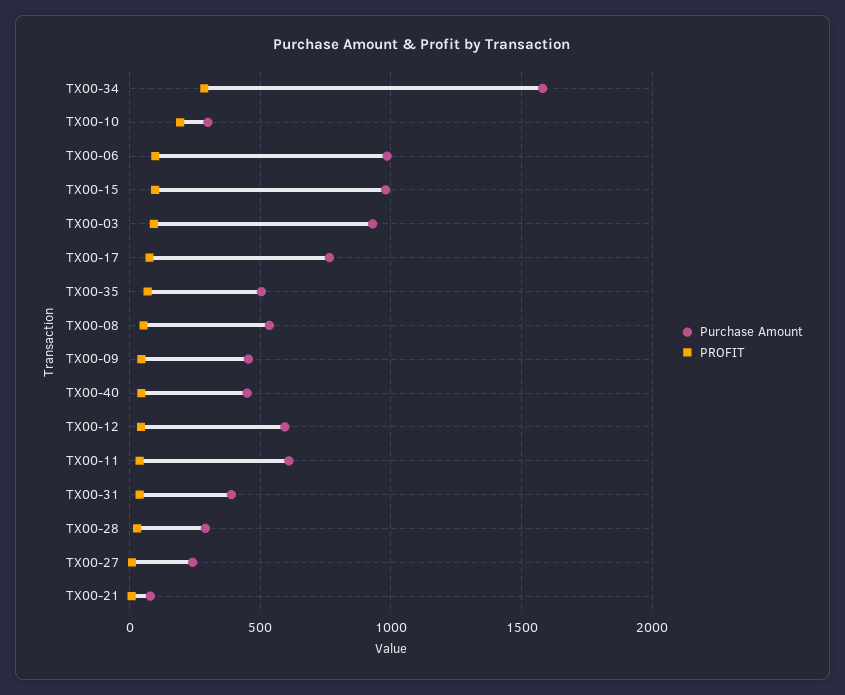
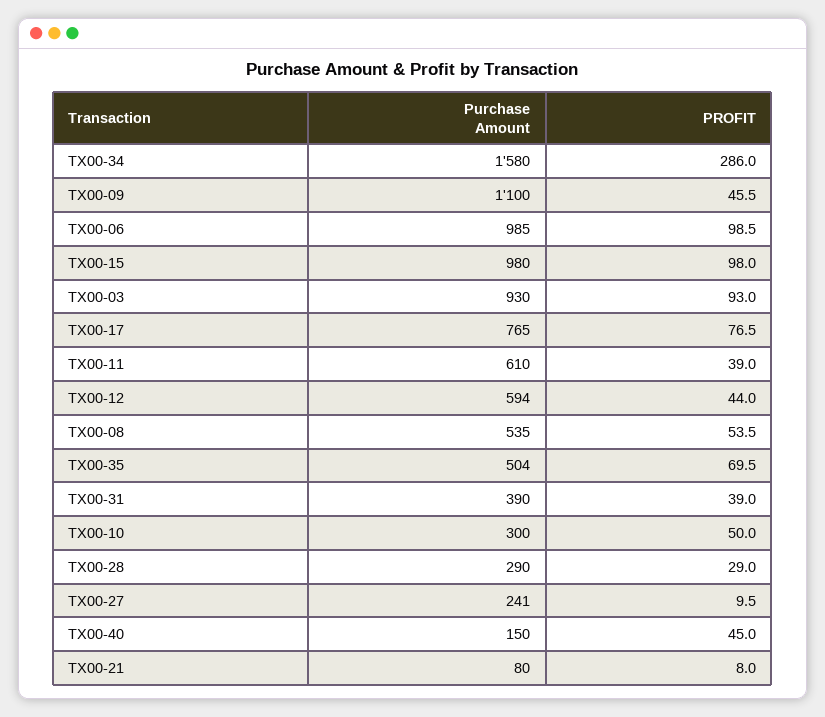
  {
    "Purchase Amount": {
      "TX00-34": 1580,
      "TX00-10": 300,
      "TX00-06": 985,
      "TX00-15": 980,
      "TX00-03": 930,
      "TX00-17": 765,
      "TX00-35": 504,
      "TX00-08": 535,
-     "TX00-09": 450,
+     "TX00-09": 1100,
-     "TX00-40": 450,
+     "TX00-40": 150,
      "TX00-12": 594,
      "TX00-11": 610,
      "TX00-31": 390,
      "TX00-28": 290,
      "TX00-27": 241,
      "TX00-21": 80
    },
    "PROFIT": {
      "TX00-34": 286,
-     "TX00-10": 200,
+     "TX00-10": 50,
      "TX00-06": 98.5,
      "TX00-15": 98,
      "TX00-03": 93,
      "TX00-17": 76.5,
      "TX00-35": 69.5,
      "TX00-08": 53.5,
      "TX00-09": 45.5,
      "TX00-40": 45,
      "TX00-12": 44,
      "TX00-11": 39,
      "TX00-31": 39,
      "TX00-28": 29,
      "TX00-27": 9.5,
      "TX00-21": 8
    }
  }

